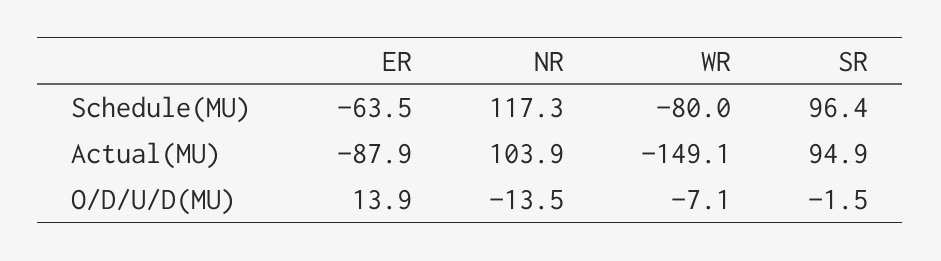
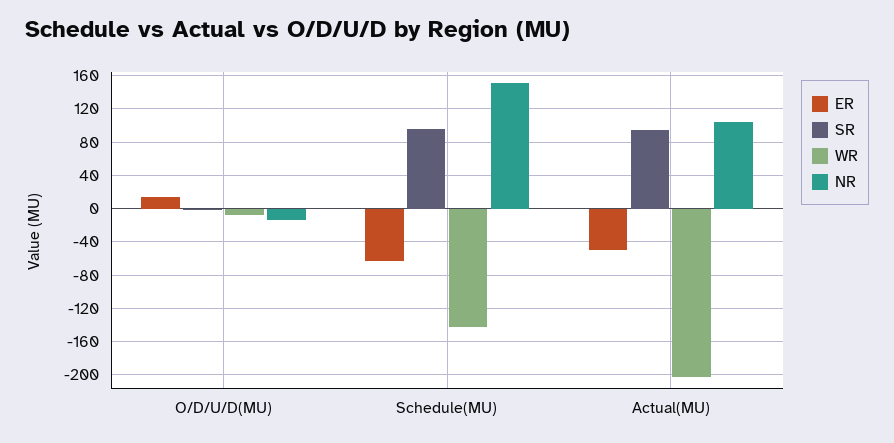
  {
    "ER": {
      "Schedule(MU)": -63.5,
-     "Actual(MU)": -87.9,
+     "Actual(MU)": -50,
      "O/D/U/D(MU)": 13.9
    },
    "NR": {
-     "Schedule(MU)": 117.3,
+     "Schedule(MU)": 150,
      "Actual(MU)": 103.9,
      "O/D/U/D(MU)": -13.5
    },
    "WR": {
-     "Schedule(MU)": -80,
+     "Schedule(MU)": -140,
-     "Actual(MU)": -149.1,
+     "Actual(MU)": -200,
      "O/D/U/D(MU)": -7.1
    },
    "SR": {
      "Schedule(MU)": 96.4,
      "Actual(MU)": 94.9,
      "O/D/U/D(MU)": -1.5
    }
  }

